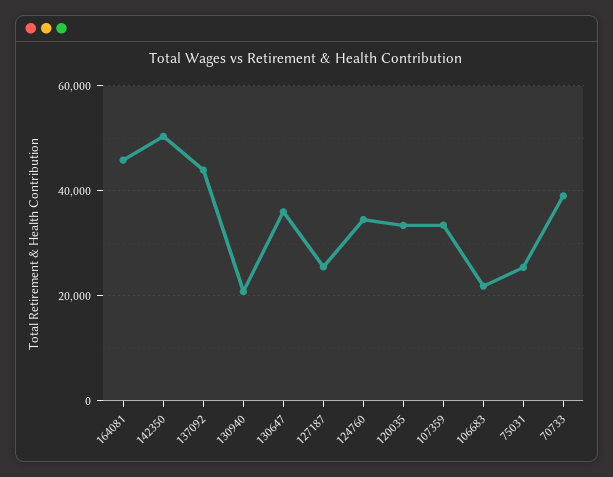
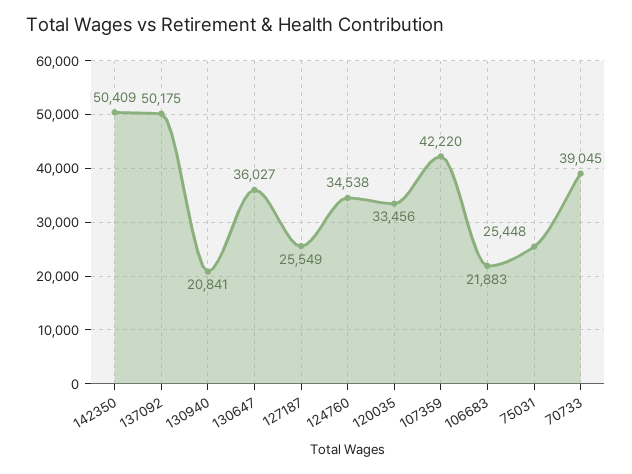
  {
-   "164081": 46000,
    "142350": 50409,
-   "137092": 44000,
+   "137092": 50175,
    "130940": 20841,
    "130647": 36027,
    "127187": 25549,
    "124760": 34538,
    "120035": 33456,
-   "107359": 34000,
+   "107359": 42220,
    "106683": 21883,
    "75031": 25448,
    "70733": 39045
  }

